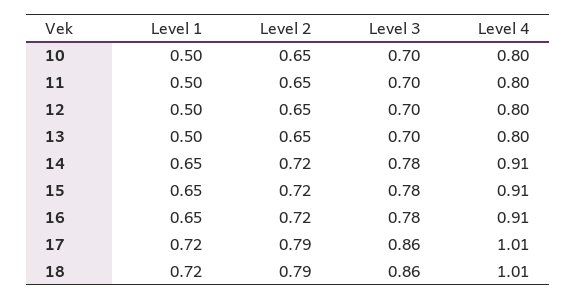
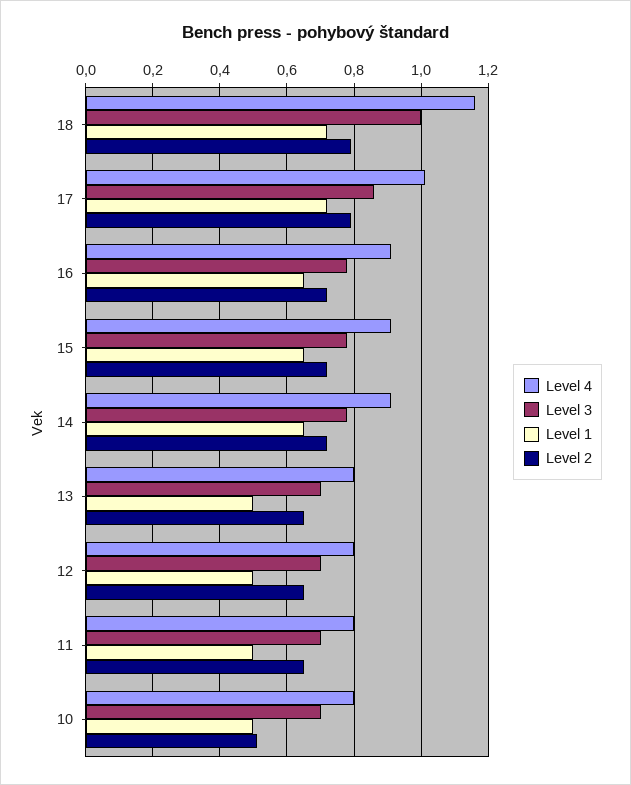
  {
    "Level 1": {
      "10": 0.5,
      "11": 0.5,
      "12": 0.5,
      "13": 0.5,
      "14": 0.65,
      "15": 0.65,
      "16": 0.65,
      "17": 0.72,
      "18": 0.72
    },
    "Level 2": {
-     "10": 0.65,
+     "10": 0.5,
      "11": 0.65,
      "12": 0.65,
      "13": 0.65,
      "14": 0.72,
      "15": 0.72,
      "16": 0.72,
      "17": 0.79,
      "18": 0.79
    },
    "Level 3": {
      "10": 0.7,
      "11": 0.7,
      "12": 0.7,
      "13": 0.7,
      "14": 0.78,
      "15": 0.78,
      "16": 0.78,
      "17": 0.86,
-     "18": 0.86
+     "18": 1
    },
    "Level 4": {
      "10": 0.8,
      "11": 0.8,
      "12": 0.8,
      "13": 0.8,
      "14": 0.91,
      "15": 0.91,
      "16": 0.91,
      "17": 1.01,
-     "18": 1.01
+     "18": 1.15
    }
  }

